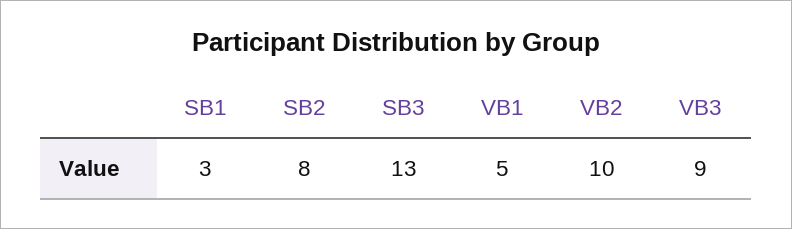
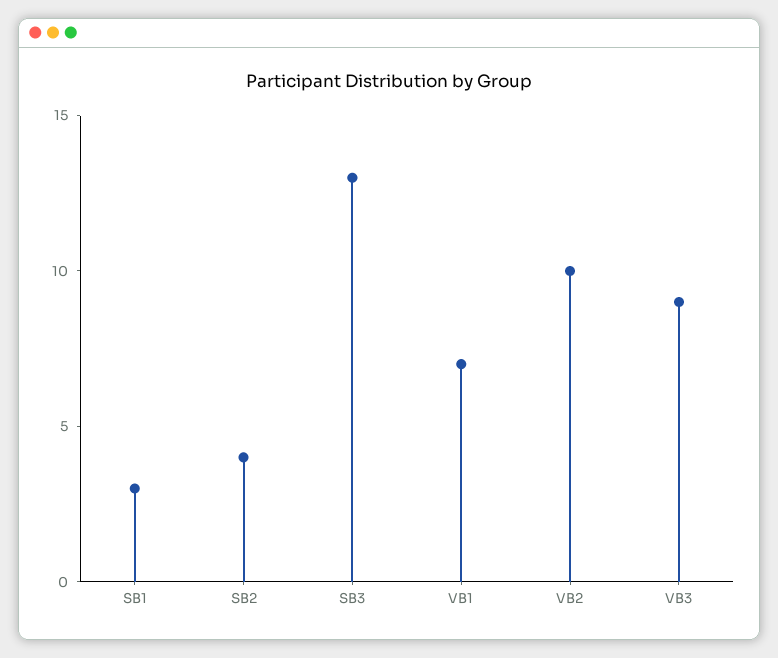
  {
    "SB1": 3,
-   "SB2": 8,
+   "SB2": 4,
    "SB3": 13,
-   "VB1": 5,
+   "VB1": 7,
    "VB2": 10,
    "VB3": 9
  }

